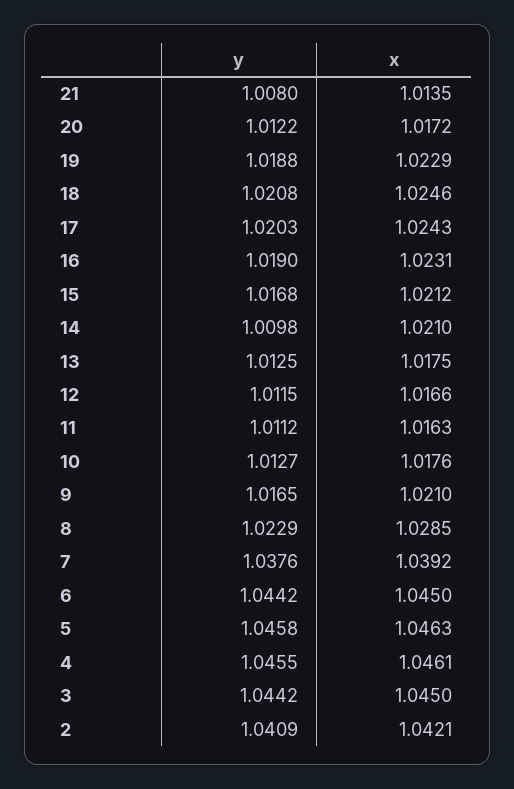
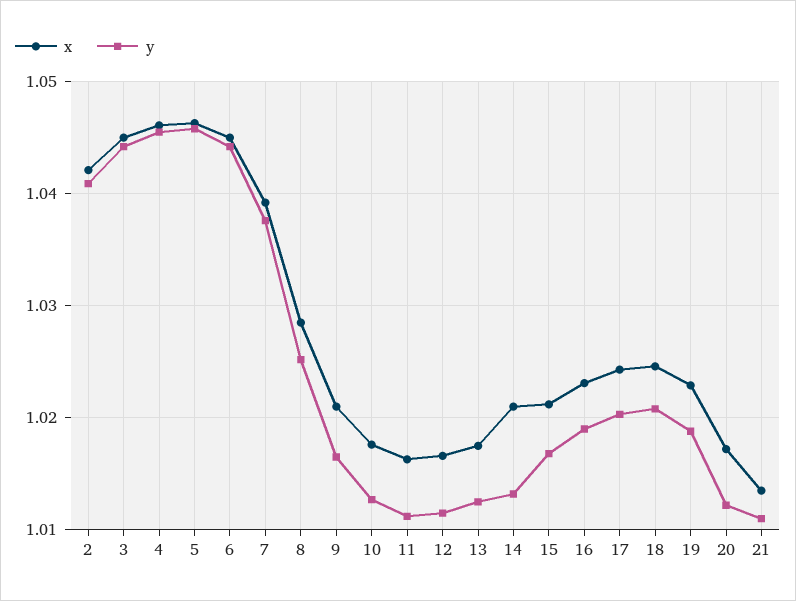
  {
    "y": {
-     "21": 1.008,
+     "21": 1.011,
      "20": 1.0122,
      "19": 1.0188,
      "18": 1.0208,
      "17": 1.0203,
      "16": 1.019,
      "15": 1.0168,
-     "14": 1.0098,
+     "14": 1.013,
      "13": 1.0125,
      "12": 1.0115,
      "11": 1.0112,
      "10": 1.0127,
      "9": 1.0165,
-     "8": 1.0229,
+     "8": 1.025,
      "7": 1.0376,
      "6": 1.0442,
      "5": 1.0458,
      "4": 1.0455,
      "3": 1.0442,
      "2": 1.0409
    },
    "x": {
      "21": 1.0135,
      "20": 1.0172,
      "19": 1.0229,
      "18": 1.0246,
      "17": 1.0243,
      "16": 1.0231,
      "15": 1.0212,
      "14": 1.021,
      "13": 1.0175,
      "12": 1.0166,
      "11": 1.0163,
      "10": 1.0176,
      "9": 1.021,
      "8": 1.0285,
      "7": 1.0392,
      "6": 1.045,
      "5": 1.0463,
      "4": 1.0461,
      "3": 1.045,
      "2": 1.0421
    }
  }

